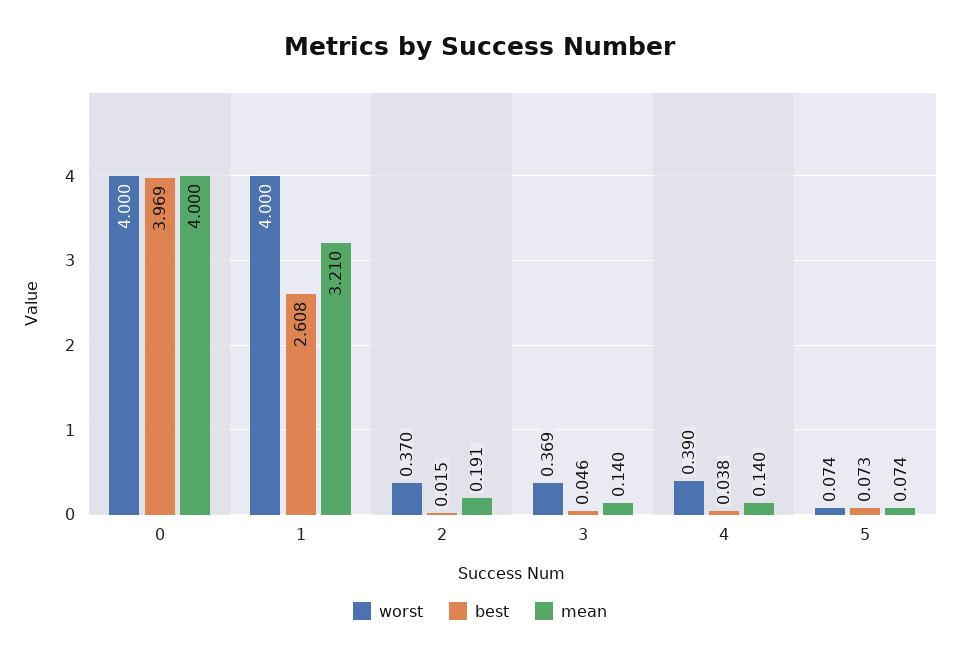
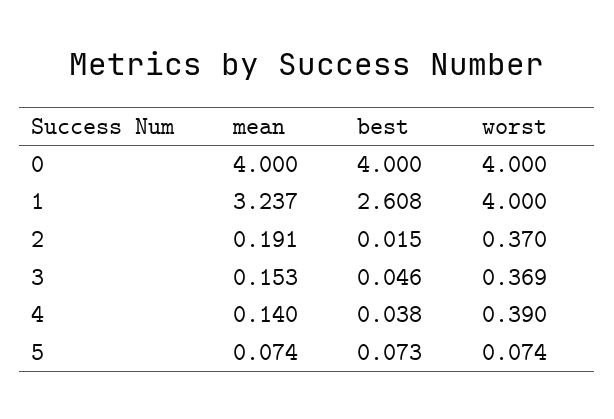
  {
    "worst": {
      "0": 4,
      "1": 4,
      "2": 0.37,
      "3": 0.369,
      "4": 0.39,
      "5": 0.074
    },
    "best": {
-     "0": 3.969,
+     "0": 4,
      "1": 2.608,
      "2": 0.015,
      "3": 0.046,
      "4": 0.038,
      "5": 0.073
    },
    "mean": {
      "0": 4,
-     "1": 3.21,
+     "1": 3.237,
      "2": 0.191,
-     "3": 0.14,
+     "3": 0.153,
      "4": 0.14,
      "5": 0.074
    }
  }

